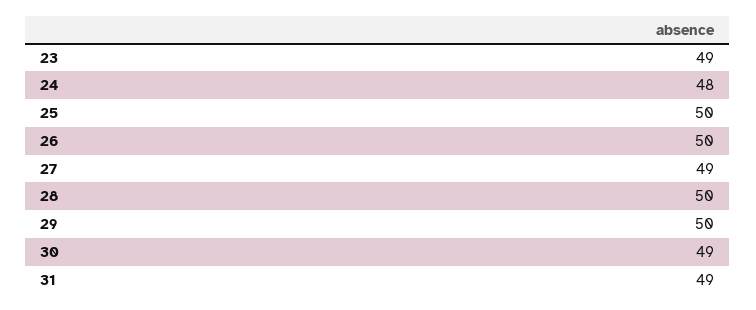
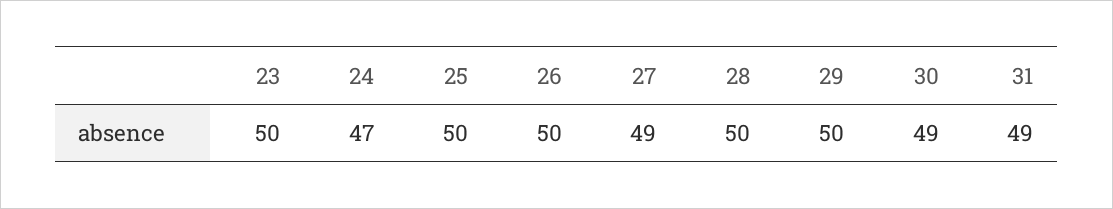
  {
-   "23": 49,
+   "23": 50,
-   "24": 48,
+   "24": 47,
    "25": 50,
    "26": 50,
    "27": 49,
    "28": 50,
    "29": 50,
    "30": 49,
    "31": 49
  }

